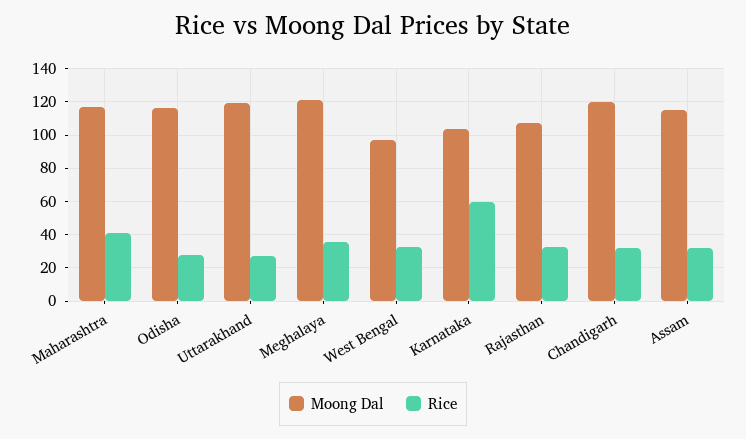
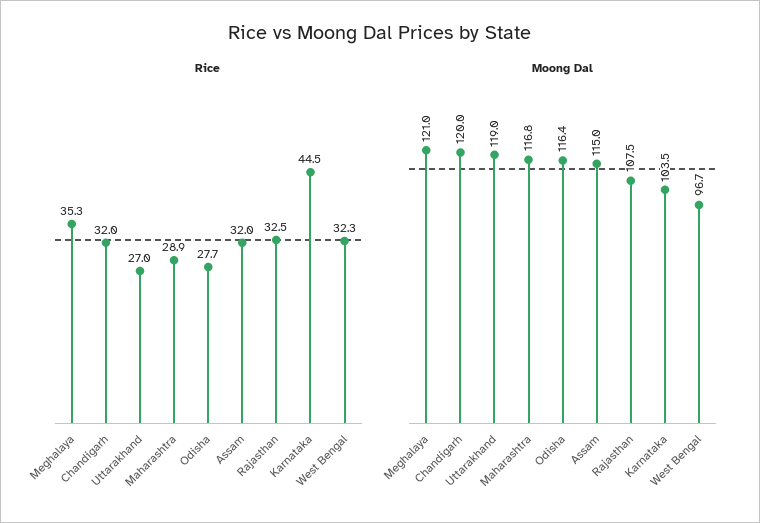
  {
    "Moong Dal": {
      "Maharashtra": 116.8,
      "Odisha": 116.4,
      "Uttarakhand": 119,
      "Meghalaya": 121,
      "West Bengal": 96.7,
      "Karnataka": 103.5,
      "Rajasthan": 107.5,
      "Chandigarh": 120,
      "Assam": 115
    },
    "Rice": {
-     "Maharashtra": 40,
+     "Maharashtra": 28.9,
      "Odisha": 27.7,
      "Uttarakhand": 27,
      "Meghalaya": 35.3,
      "West Bengal": 32.3,
-     "Karnataka": 60,
+     "Karnataka": 44.5,
      "Rajasthan": 32.5,
      "Chandigarh": 32,
      "Assam": 32
    }
  }

